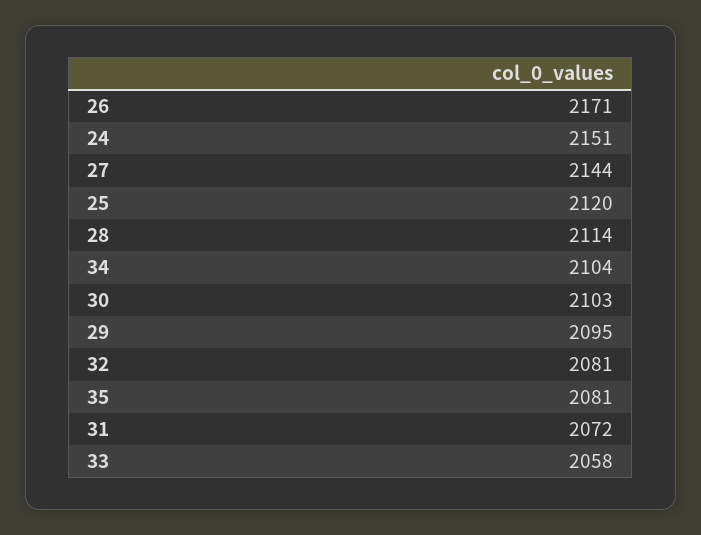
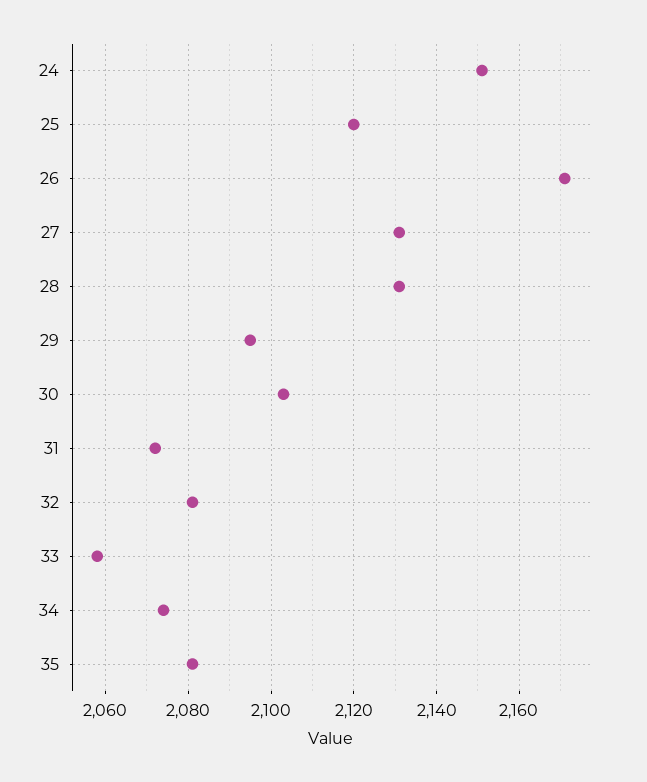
  {
    "26": 2171,
    "24": 2151,
-   "27": 2144,
+   "27": 2130,
    "25": 2120,
-   "28": 2114,
+   "28": 2130,
-   "34": 2104,
+   "34": 2075,
    "30": 2103,
    "29": 2095,
    "32": 2081,
    "35": 2081,
    "31": 2072,
    "33": 2058
  }

